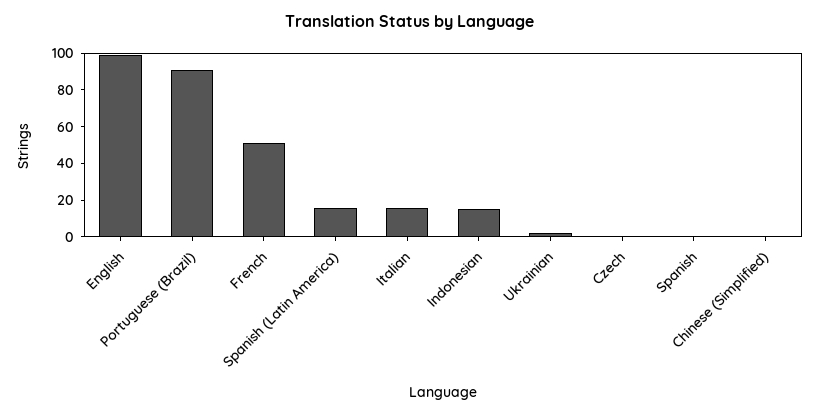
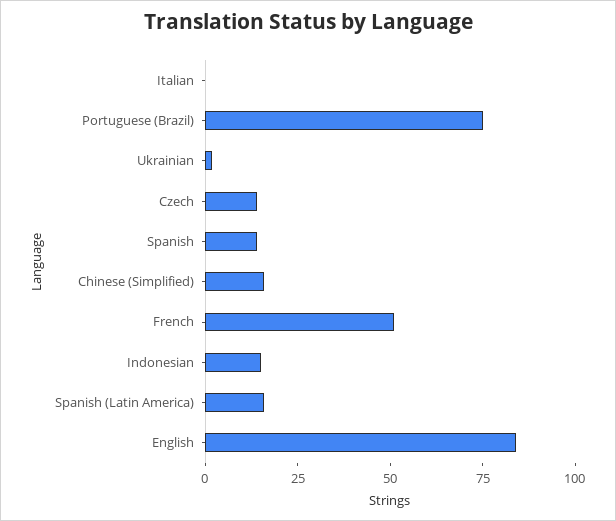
  {
-   "English": 100,
+   "English": 85,
-   "Portuguese (Brazil)": 90,
+   "Portuguese (Brazil)": 75,
    "French": 50,
    "Spanish (Latin America)": 15,
-   "Italian": 15,
+   "Italian": 0,
    "Indonesian": 15,
    "Ukrainian": 0,
-   "Czech": 0,
+   "Czech": 15,
-   "Spanish": 0,
+   "Spanish": 15,
-   "Chinese (Simplified)": 0
+   "Chinese (Simplified)": 15
  }

